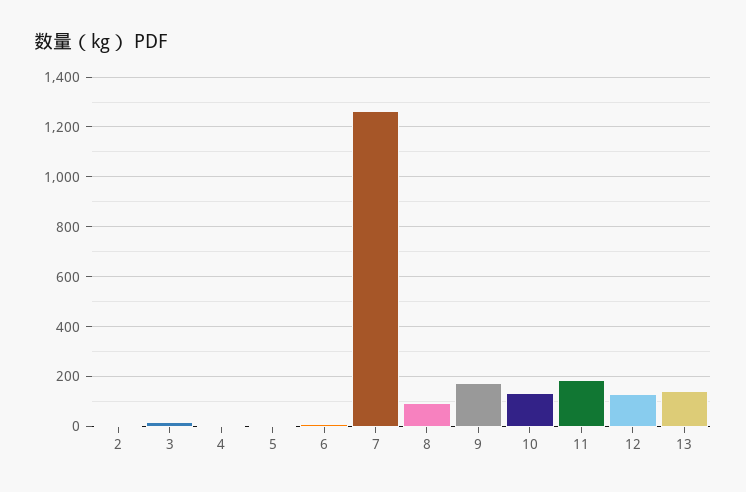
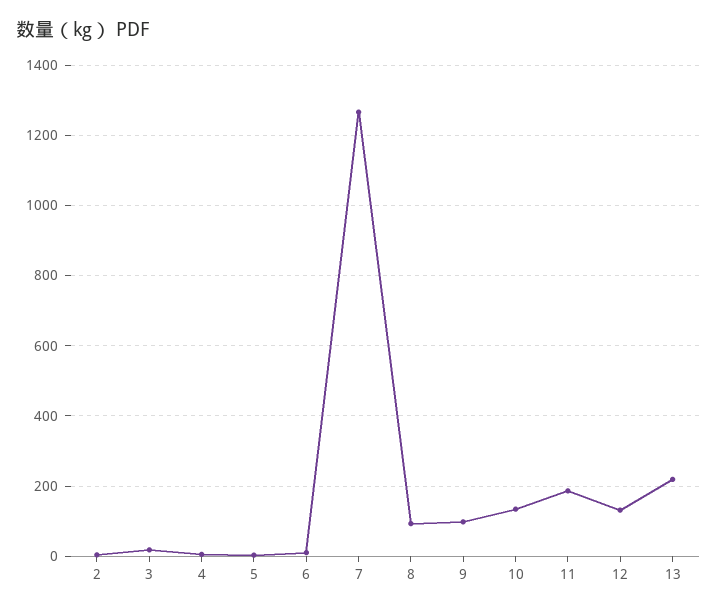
  {
    "2": 0,
    "3": 20,
    "4": 0,
    "5": 0,
    "6": 20,
    "7": 1260,
    "8": 100,
-   "9": 175,
+   "9": 100,
    "10": 140,
    "11": 180,
    "12": 140,
-   "13": 150
+   "13": 220
  }

